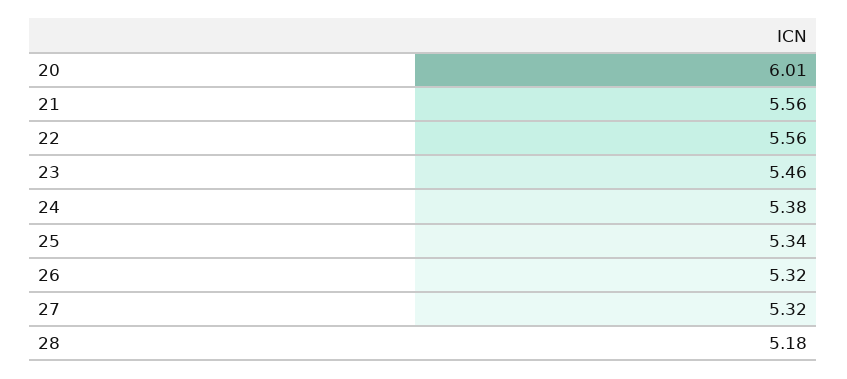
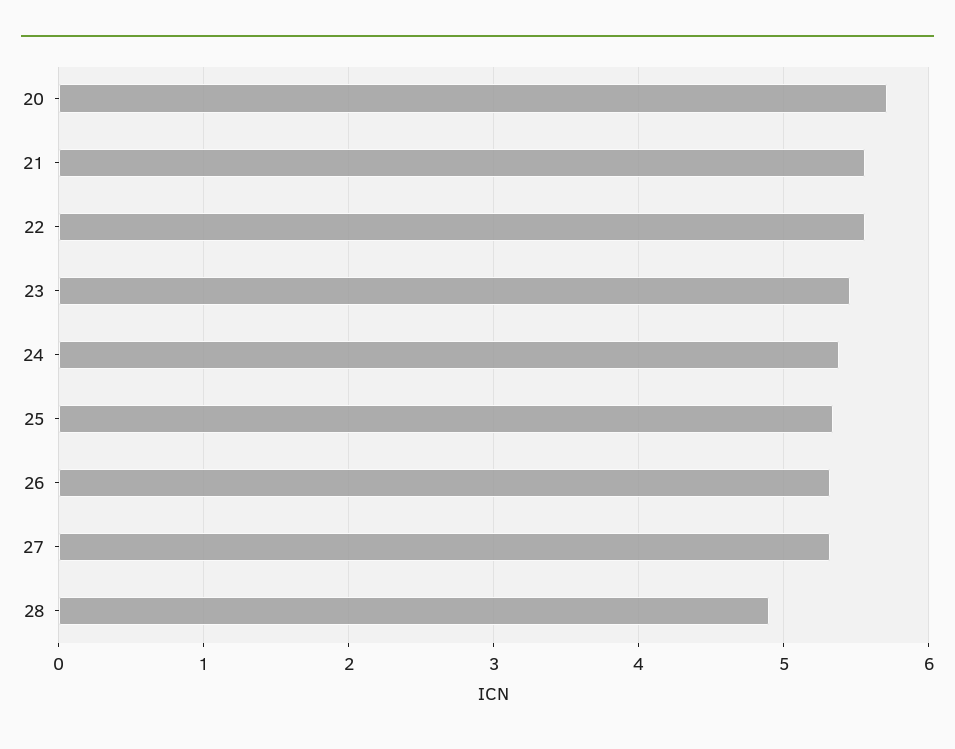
  {
-   "20": 6.01,
+   "20": 5.7,
    "21": 5.56,
    "22": 5.56,
    "23": 5.46,
    "24": 5.38,
    "25": 5.34,
    "26": 5.32,
    "27": 5.32,
-   "28": 5.18
+   "28": 4.9
  }

